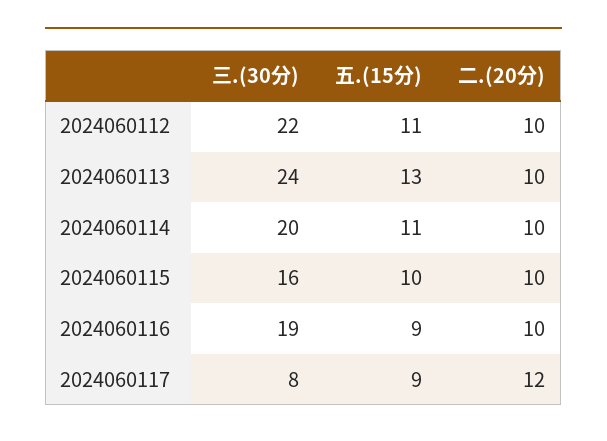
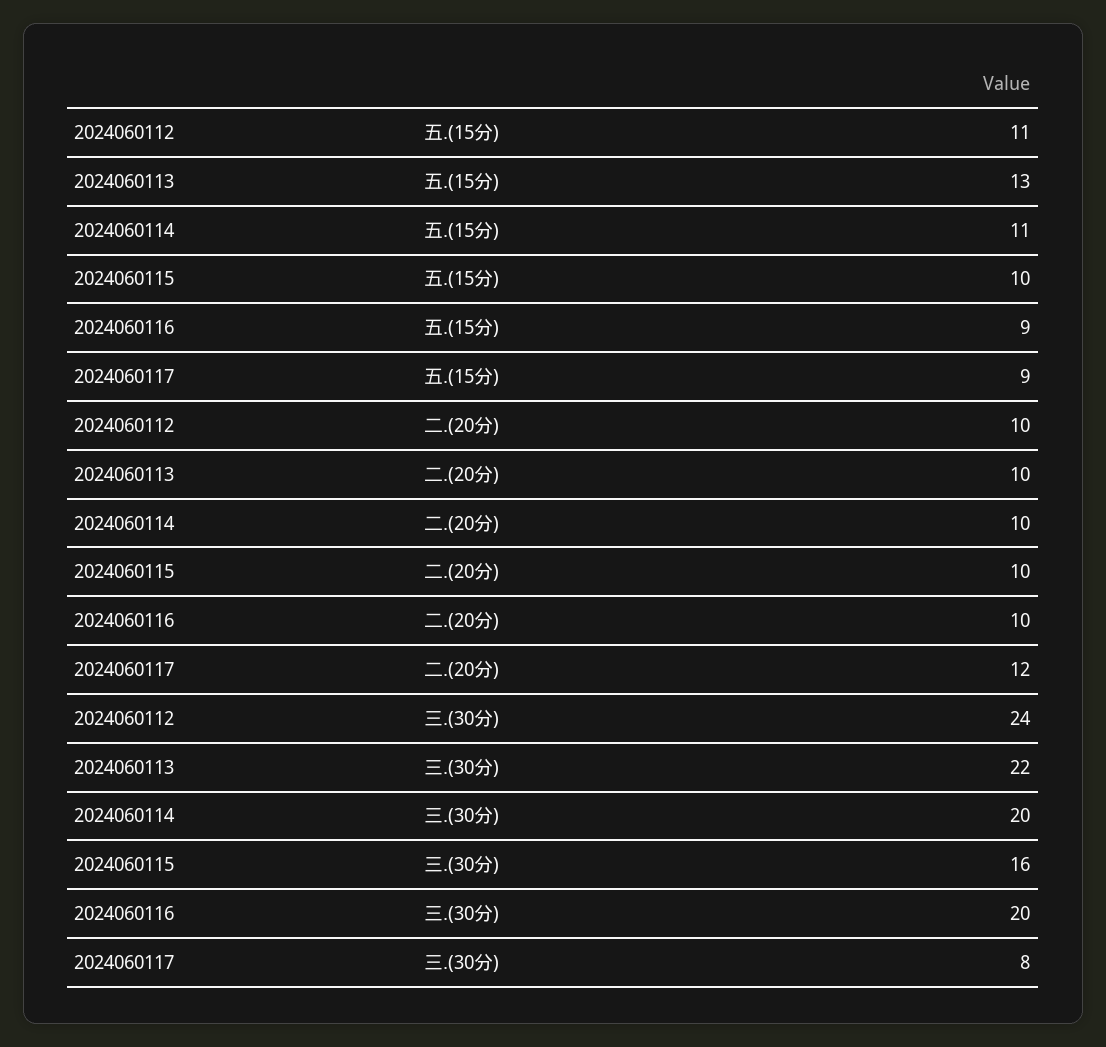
  {
    "三.(30分)": {
-     "2024060112": 22,
+     "2024060112": 24,
-     "2024060113": 24,
+     "2024060113": 22,
      "2024060114": 20,
      "2024060115": 16,
-     "2024060116": 19,
+     "2024060116": 20,
      "2024060117": 8
    },
    "五.(15分)": {
      "2024060112": 11,
      "2024060113": 13,
      "2024060114": 11,
      "2024060115": 10,
      "2024060116": 9,
      "2024060117": 9
    },
    "二.(20分)": {
      "2024060112": 10,
      "2024060113": 10,
      "2024060114": 10,
      "2024060115": 10,
      "2024060116": 10,
      "2024060117": 12
    }
  }

